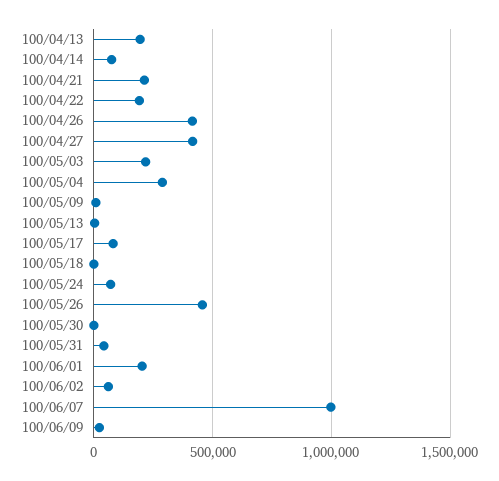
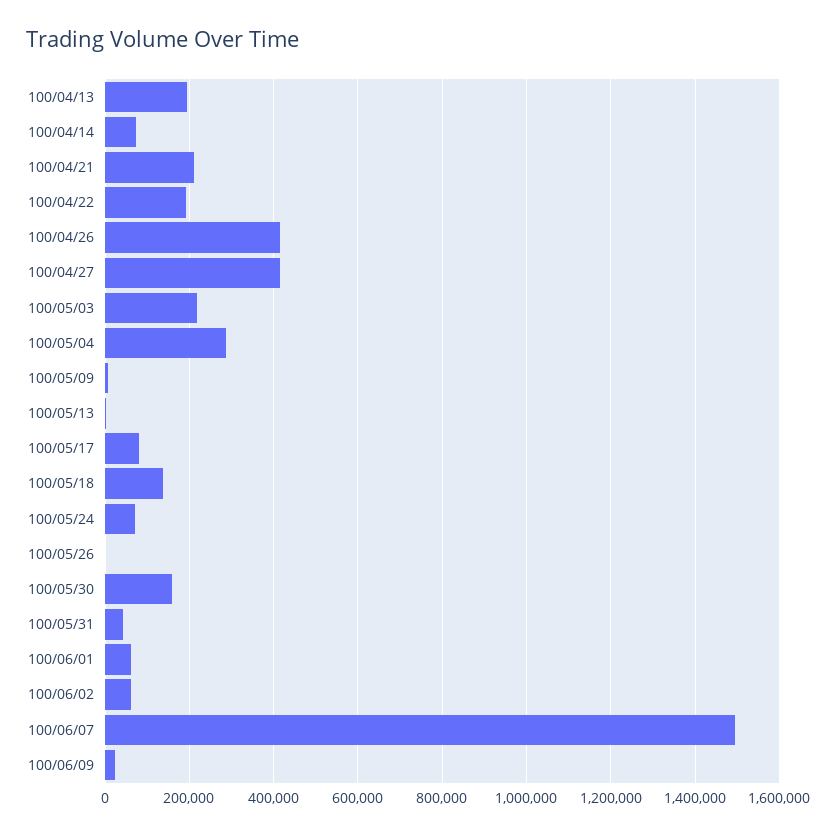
  {
    "100/04/13": 200000,
    "100/04/14": 80000,
    "100/04/21": 220000,
    "100/04/22": 200000,
    "100/04/26": 420000,
    "100/04/27": 420000,
    "100/05/03": 220000,
    "100/05/04": 280000,
    "100/05/09": 0,
    "100/05/13": 0,
    "100/05/17": 80000,
-   "100/05/18": 0,
+   "100/05/18": 140000,
    "100/05/24": 80000,
-   "100/05/26": 450000,
+   "100/05/26": 0,
-   "100/05/30": 0,
+   "100/05/30": 160000,
    "100/05/31": 40000,
-   "100/06/01": 200000,
+   "100/06/01": 60000,
    "100/06/02": 60000,
-   "100/06/07": 1000000,
+   "100/06/07": 1500000,
    "100/06/09": 20000
  }

